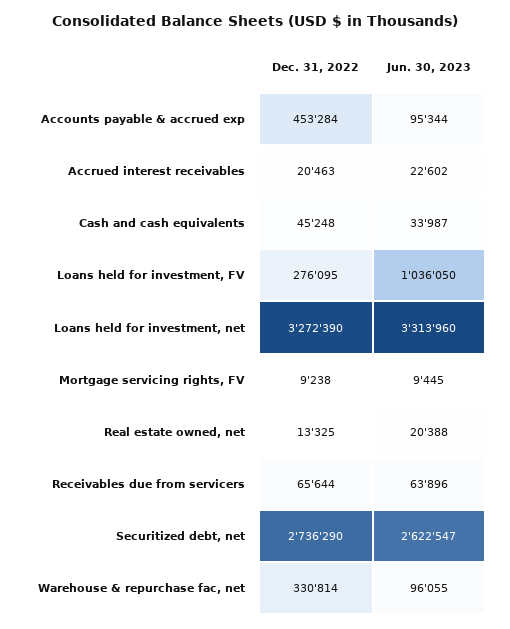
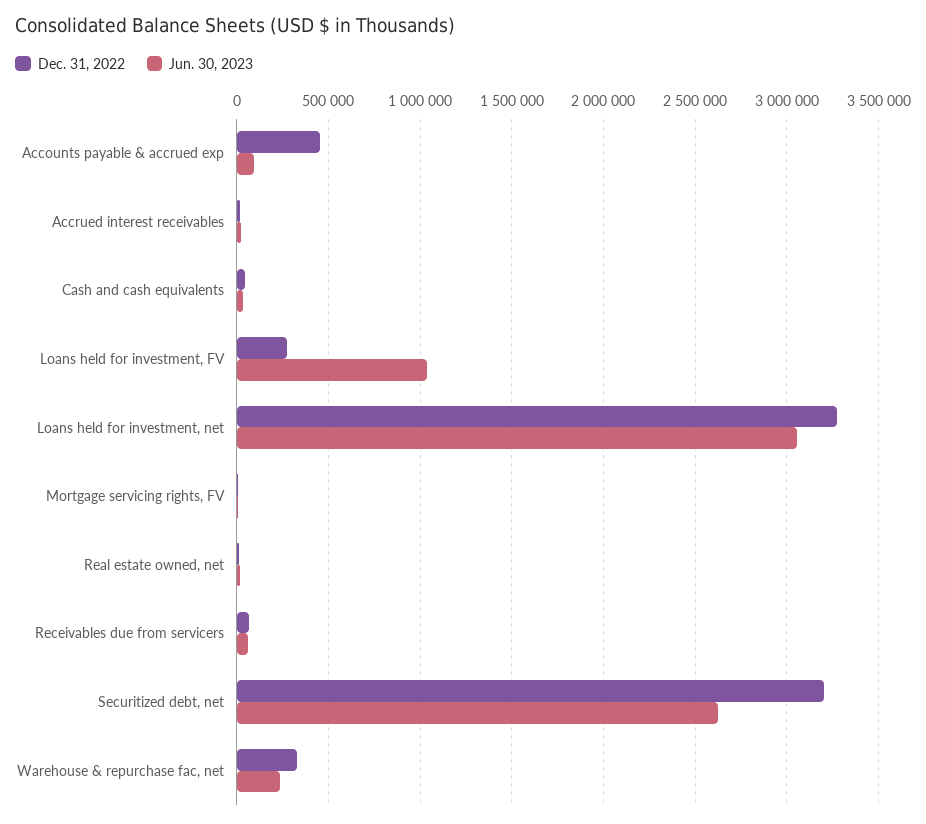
  {
    "Dec. 31, 2022": {
      "Accounts payable & accrued exp": 453284,
      "Accrued interest receivables": 20463,
      "Cash and cash equivalents": 45248,
      "Loans held for investment, FV": 276095,
      "Loans held for investment, net": 3272390,
      "Mortgage servicing rights, FV": 9238,
      "Real estate owned, net": 13325,
      "Receivables due from servicers": 65644,
-     "Securitized debt, net": 2736290,
+     "Securitized debt, net": 3200000,
      "Warehouse & repurchase fac, net": 330814
    },
    "Jun. 30, 2023": {
      "Accounts payable & accrued exp": 95344,
      "Accrued interest receivables": 22602,
      "Cash and cash equivalents": 33987,
      "Loans held for investment, FV": 1036050,
-     "Loans held for investment, net": 3313960,
+     "Loans held for investment, net": 3050000,
      "Mortgage servicing rights, FV": 9445,
      "Real estate owned, net": 20388,
      "Receivables due from servicers": 63896,
      "Securitized debt, net": 2622547,
-     "Warehouse & repurchase fac, net": 96055
+     "Warehouse & repurchase fac, net": 250000
    }
  }

